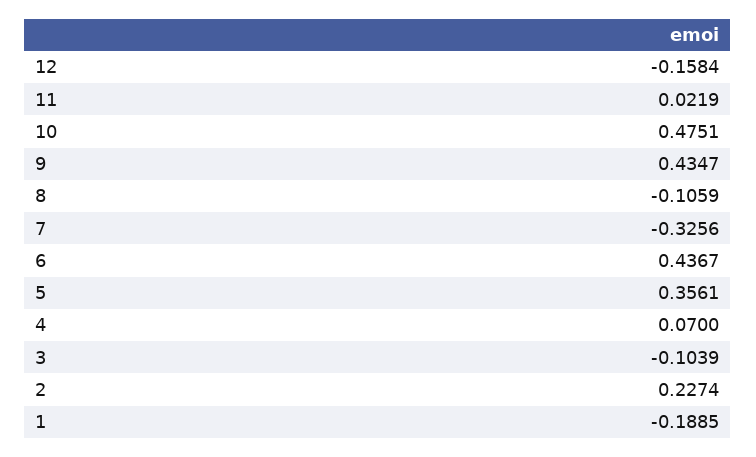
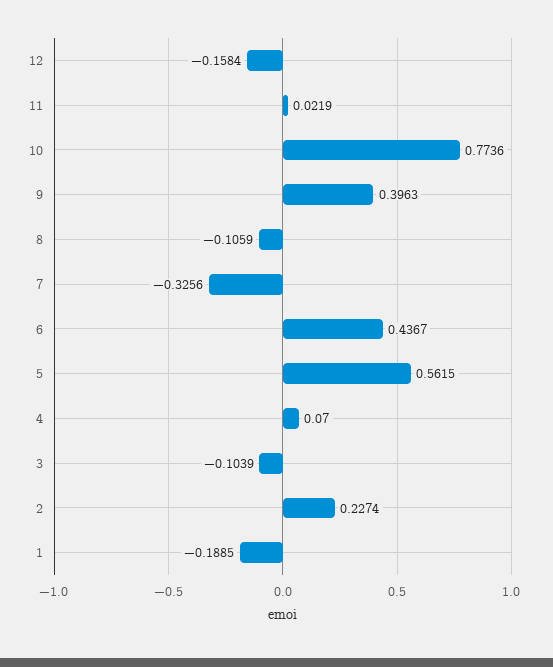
  {
    "12": -0.1584,
    "11": 0.0219,
-   "10": 0.4751,
+   "10": 0.7736,
-   "9": 0.4347,
+   "9": 0.3963,
    "8": -0.1059,
    "7": -0.3256,
    "6": 0.4367,
-   "5": 0.3561,
+   "5": 0.5615,
    "4": 0.07,
    "3": -0.1039,
    "2": 0.2274,
    "1": -0.1885
  }

